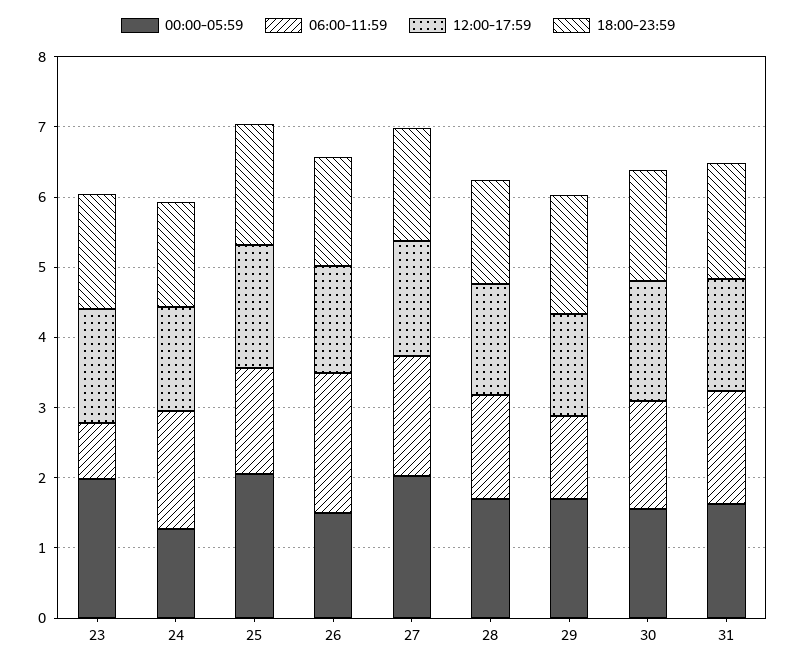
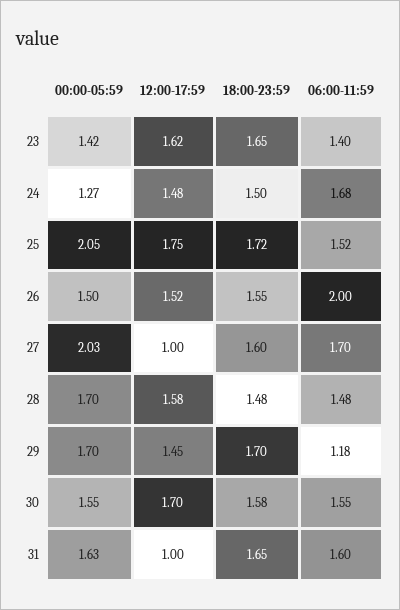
  {
    "00:00-05:59": {
-     "23": 2,
+     "23": 1.42,
      "24": 1.27,
      "25": 2.05,
      "26": 1.5,
      "27": 2.03,
      "28": 1.7,
      "29": 1.7,
      "30": 1.55,
      "31": 1.63
    },
    "06:00-11:59": {
-     "23": 0.8,
+     "23": 1.4,
      "24": 1.68,
      "25": 1.52,
      "26": 2,
      "27": 1.7,
      "28": 1.48,
      "29": 1.18,
      "30": 1.55,
      "31": 1.6
    },
    "12:00-17:59": {
      "23": 1.62,
      "24": 1.48,
      "25": 1.75,
      "26": 1.52,
-     "27": 1.6,
+     "27": 1,
      "28": 1.58,
      "29": 1.45,
      "30": 1.7,
-     "31": 1.6
+     "31": 1
    },
    "18:00-23:59": {
      "23": 1.65,
      "24": 1.5,
      "25": 1.72,
      "26": 1.55,
      "27": 1.6,
      "28": 1.48,
      "29": 1.7,
      "30": 1.58,
      "31": 1.65
    }
  }

